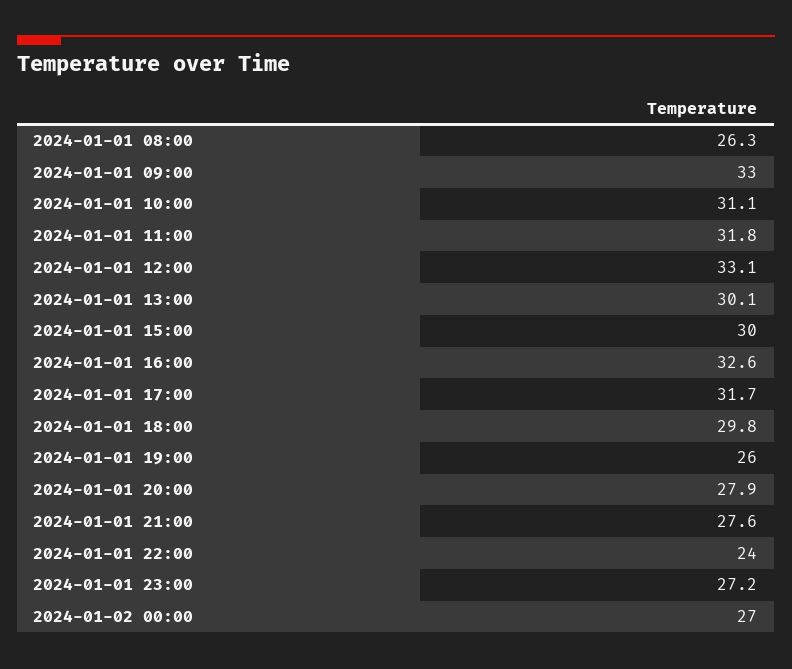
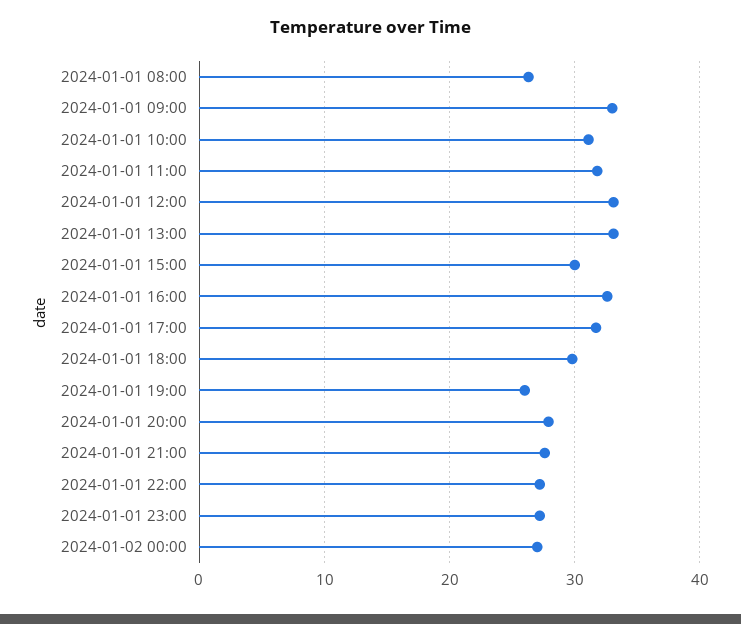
  {
    "2024-01-01 08:00": 26.3,
    "2024-01-01 09:00": 33,
    "2024-01-01 10:00": 31.1,
    "2024-01-01 11:00": 31.8,
    "2024-01-01 12:00": 33.1,
-   "2024-01-01 13:00": 30.1,
+   "2024-01-01 13:00": 33,
    "2024-01-01 15:00": 30,
    "2024-01-01 16:00": 32.6,
    "2024-01-01 17:00": 31.7,
    "2024-01-01 18:00": 29.8,
    "2024-01-01 19:00": 26,
    "2024-01-01 20:00": 27.9,
    "2024-01-01 21:00": 27.6,
-   "2024-01-01 22:00": 24,
+   "2024-01-01 22:00": 27,
    "2024-01-01 23:00": 27.2,
    "2024-01-02 00:00": 27
  }

